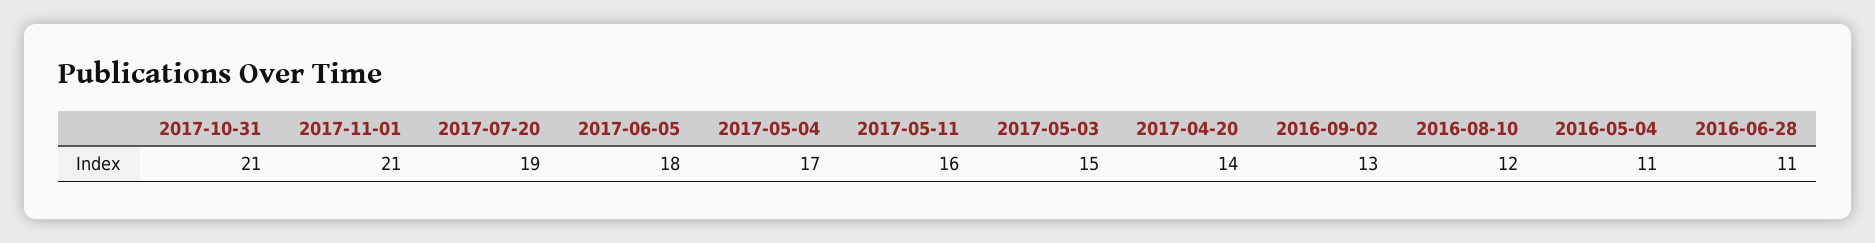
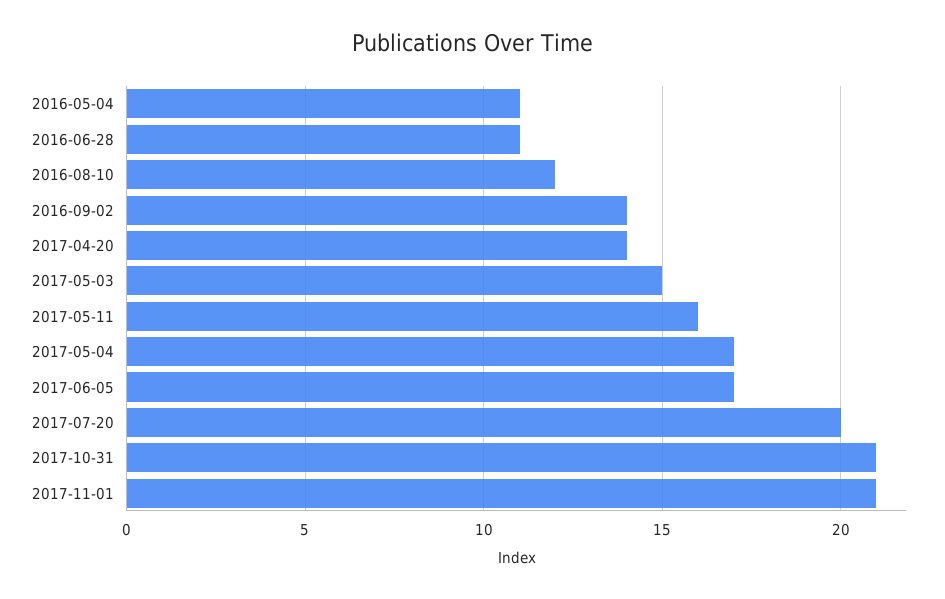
  {
    "2017-10-31": 21,
    "2017-11-01": 21,
-   "2017-07-20": 19,
+   "2017-07-20": 20,
-   "2017-06-05": 18,
+   "2017-06-05": 17,
    "2017-05-04": 17,
    "2017-05-11": 16,
    "2017-05-03": 15,
    "2017-04-20": 14,
-   "2016-09-02": 13,
+   "2016-09-02": 14,
    "2016-08-10": 12,
    "2016-05-04": 11,
    "2016-06-28": 11
  }

